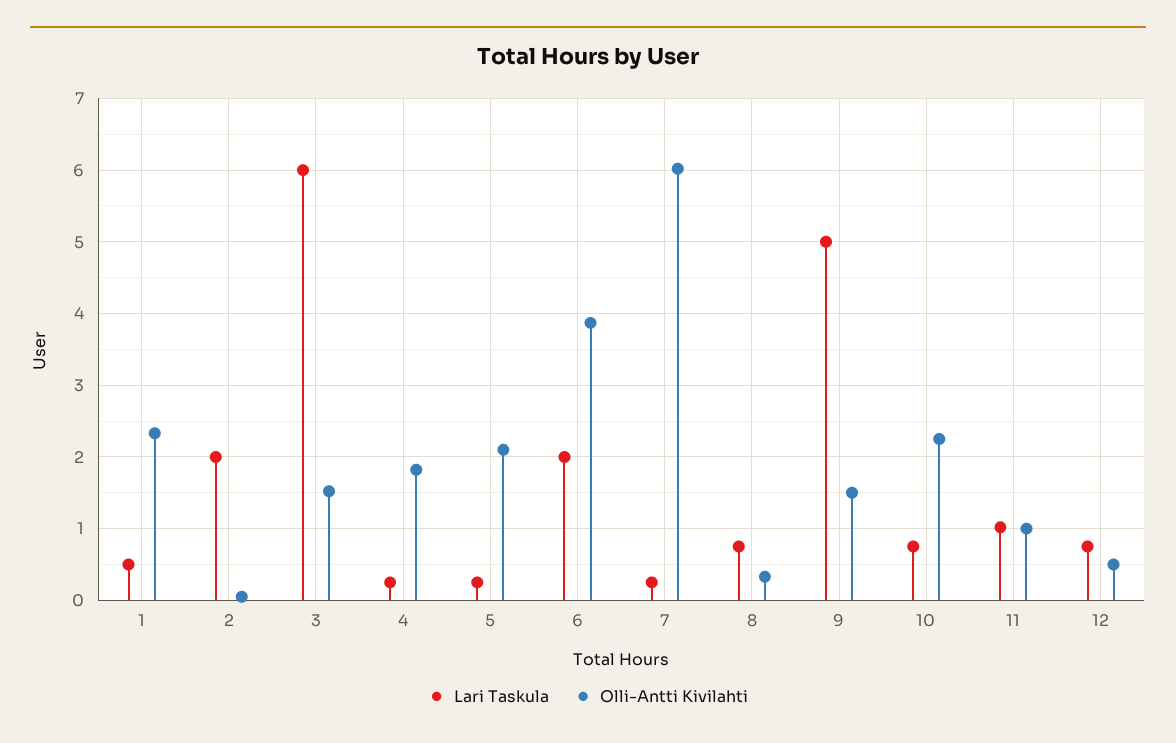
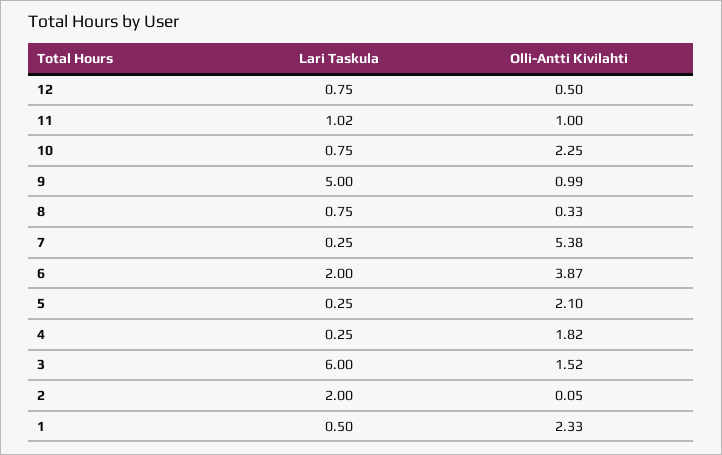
  {
    "Lari Taskula": {
      "1": 0.5,
      "2": 2,
      "3": 6,
      "4": 0.25,
      "5": 0.25,
      "6": 2,
      "7": 0.25,
      "8": 0.75,
      "9": 5,
      "10": 0.75,
      "11": 1.02,
      "12": 0.75
    },
    "Olli-Antti Kivilahti": {
      "1": 2.33,
      "2": 0.05,
      "3": 1.52,
      "4": 1.82,
      "5": 2.1,
      "6": 3.87,
-     "7": 6,
+     "7": 5.38,
      "8": 0.33,
-     "9": 1.5,
+     "9": 0.99,
      "10": 2.25,
      "11": 1,
      "12": 0.5
    }
  }

